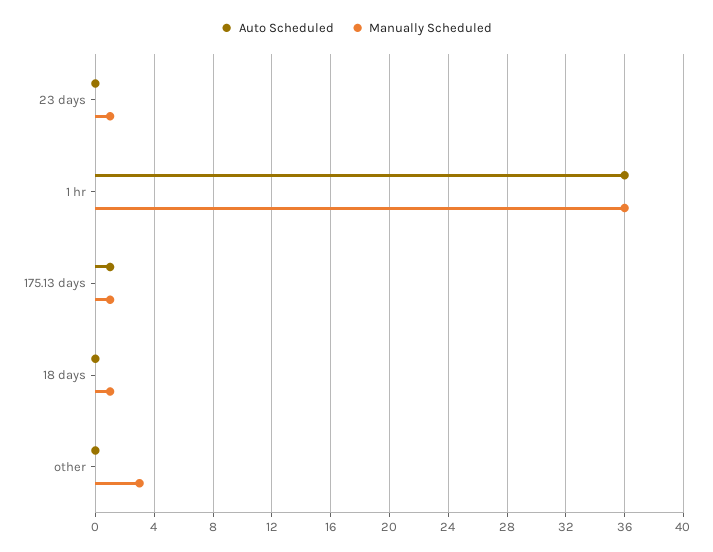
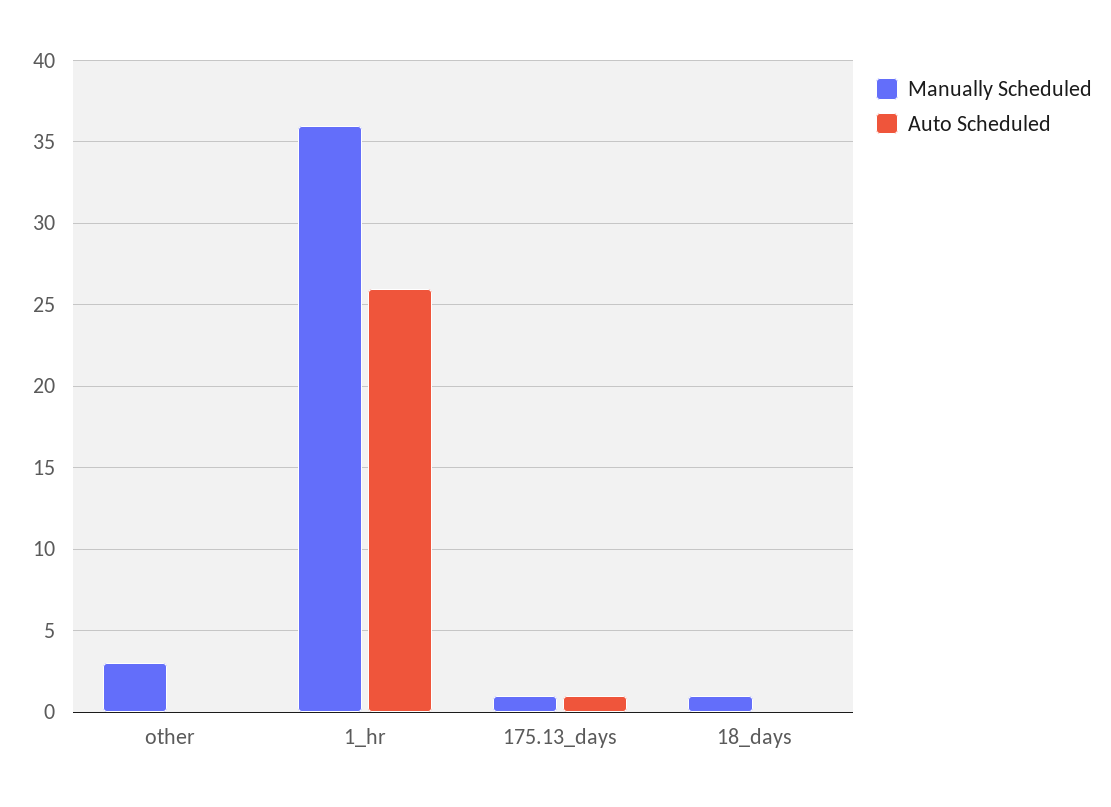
  {
    "Auto Scheduled": {
-     "23 days": 0,
-     "1 hr": 36,
+     "1 hr": 26,
      "175.13 days": 1,
      "18 days": 0,
      "other": 0
    },
    "Manually Scheduled": {
-     "23 days": 1,
      "1 hr": 36,
      "175.13 days": 1,
      "18 days": 1,
      "other": 3
    }
  }

